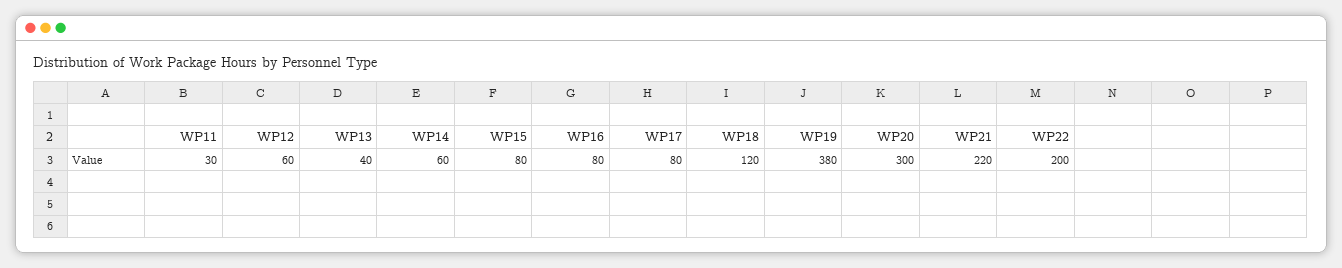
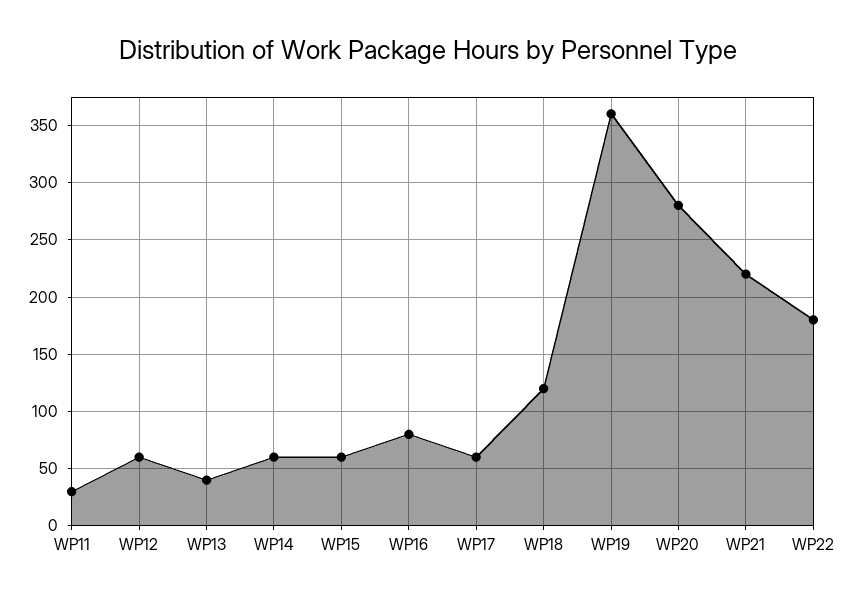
  {
    "WP11": 30,
    "WP12": 60,
    "WP13": 40,
    "WP14": 60,
-   "WP15": 80,
+   "WP15": 60,
    "WP16": 80,
-   "WP17": 80,
+   "WP17": 60,
    "WP18": 120,
-   "WP19": 380,
+   "WP19": 360,
-   "WP20": 300,
+   "WP20": 280,
    "WP21": 220,
-   "WP22": 200
+   "WP22": 180
  }

